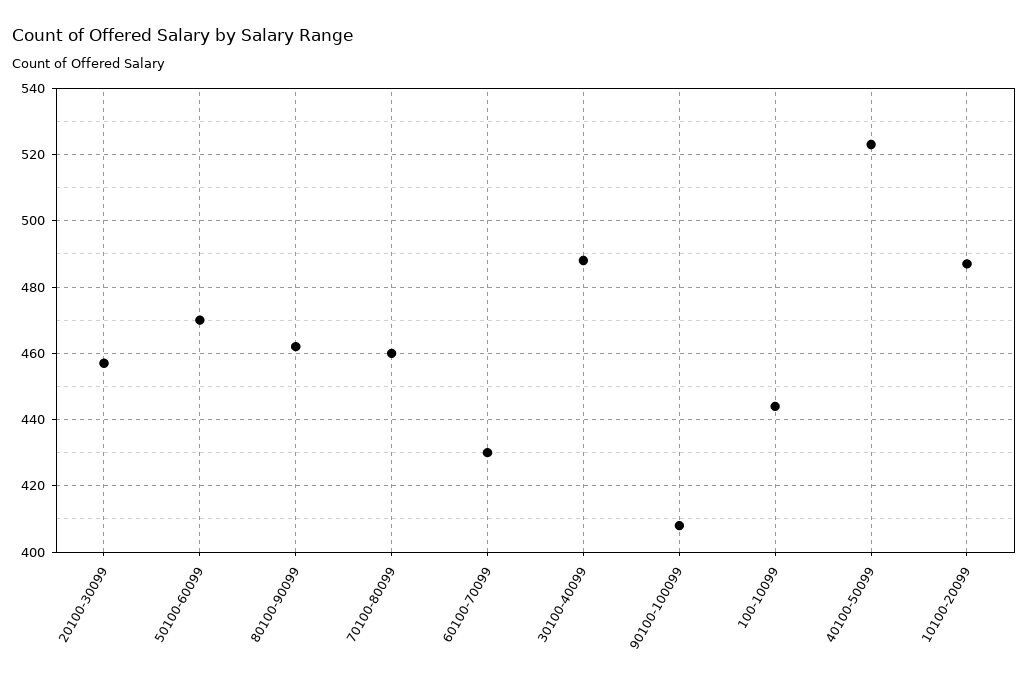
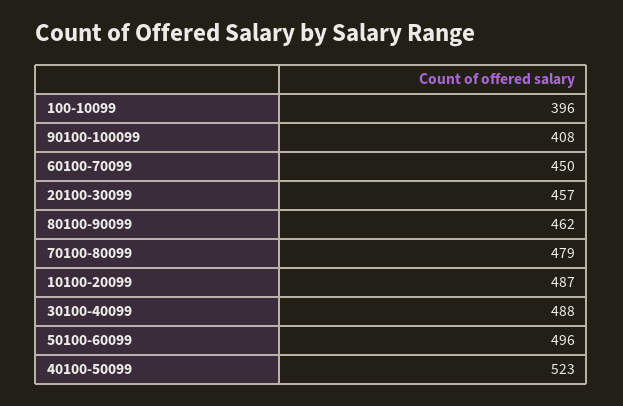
  {
    "20100-30099": 457,
-   "50100-60099": 470,
+   "50100-60099": 496,
    "80100-90099": 462,
-   "70100-80099": 460,
+   "70100-80099": 479,
-   "60100-70099": 430,
+   "60100-70099": 450,
    "30100-40099": 488,
    "90100-100099": 408,
-   "100-10099": 445,
+   "100-10099": 396,
    "40100-50099": 523,
    "10100-20099": 487
  }

